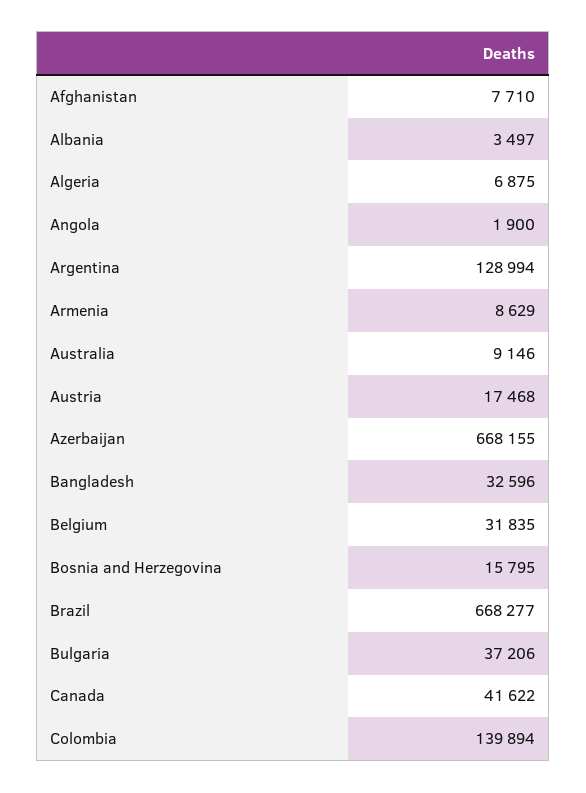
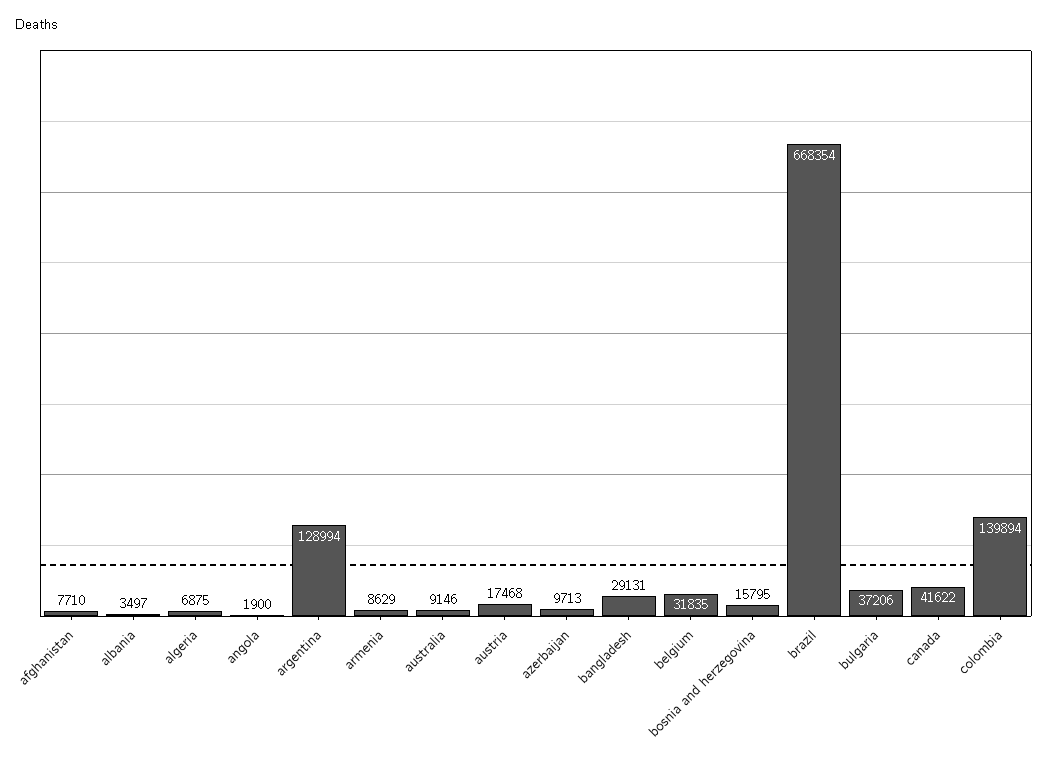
  {
    "Afghanistan": 7710,
    "Albania": 3497,
    "Algeria": 6875,
    "Angola": 1900,
    "Argentina": 128994,
    "Armenia": 8629,
    "Australia": 9146,
    "Austria": 17468,
-   "Azerbaijan": 668155,
+   "Azerbaijan": 9713,
-   "Bangladesh": 32596,
+   "Bangladesh": 29131,
    "Belgium": 31835,
    "Bosnia and Herzegovina": 15795,
-   "Brazil": 668277,
+   "Brazil": 668354,
    "Bulgaria": 37206,
    "Canada": 41622,
    "Colombia": 139894
  }

